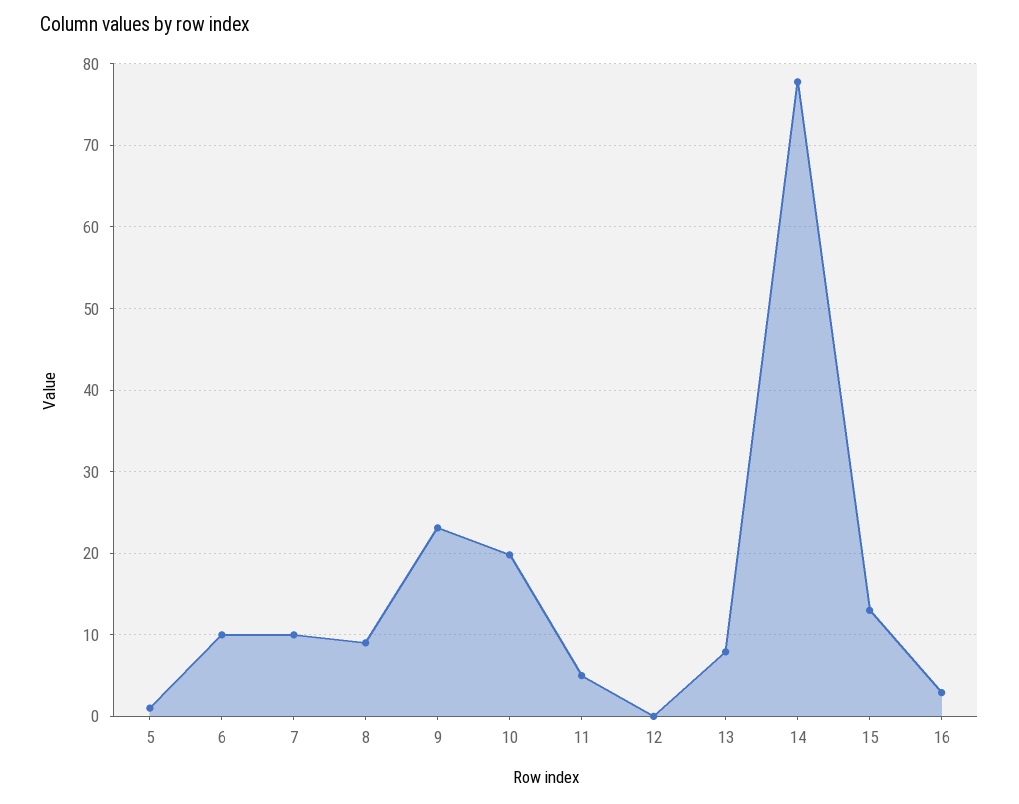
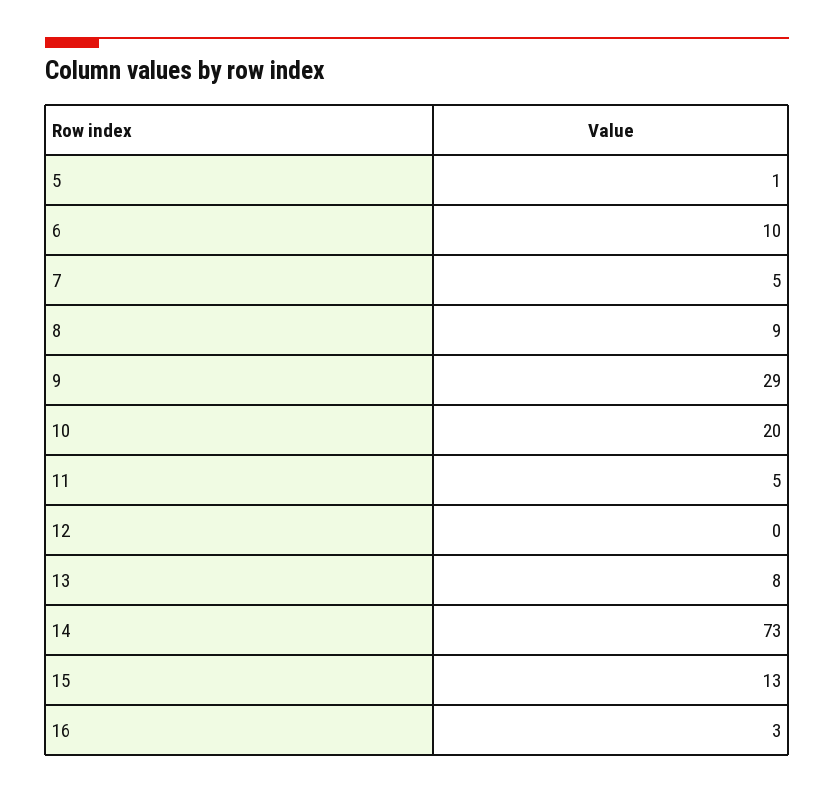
  {
    "5": 1,
    "6": 10,
-   "7": 10,
+   "7": 5,
    "8": 9,
-   "9": 23,
+   "9": 29,
    "10": 20,
    "11": 5,
    "12": 0,
    "13": 8,
-   "14": 78,
+   "14": 73,
    "15": 13,
    "16": 3
  }

